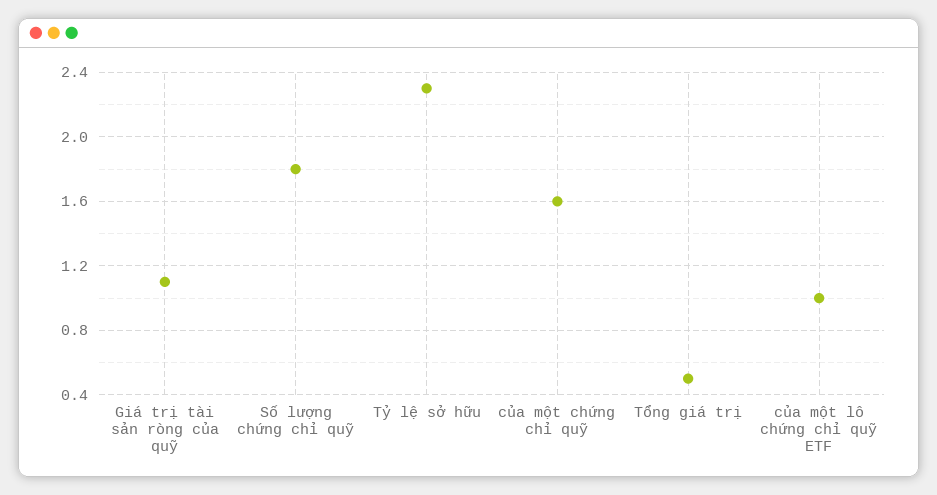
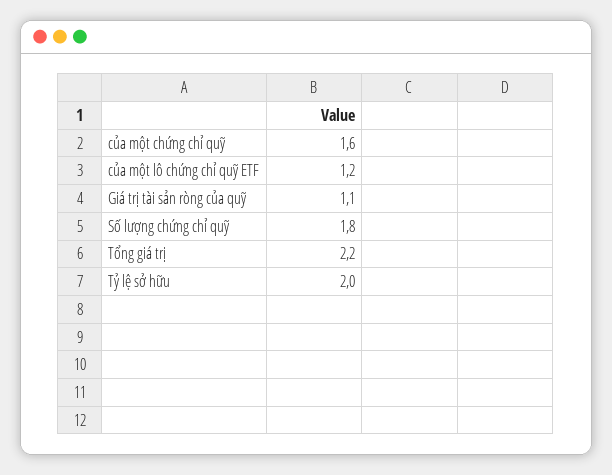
  {
    "Giá trị tài sản ròng của quỹ": 1.1,
    "Số lượng chứng chỉ quỹ": 1.8,
-   "Tỷ lệ sở hữu": 2.3,
+   "Tỷ lệ sở hữu": 2,
    "của một chứng chỉ quỹ": 1.6,
-   "Tổng giá trị": 0.5,
+   "Tổng giá trị": 2.2,
-   "của một lô chứng chỉ quỹ ETF": 1
+   "của một lô chứng chỉ quỹ ETF": 1.2
  }

